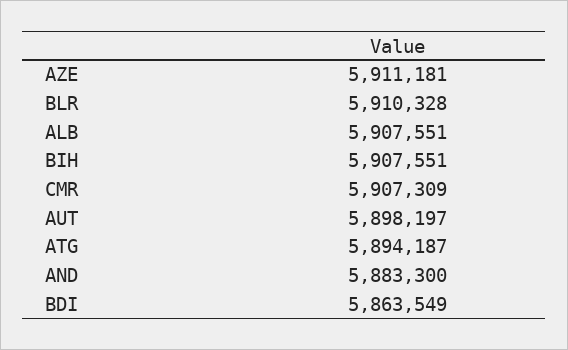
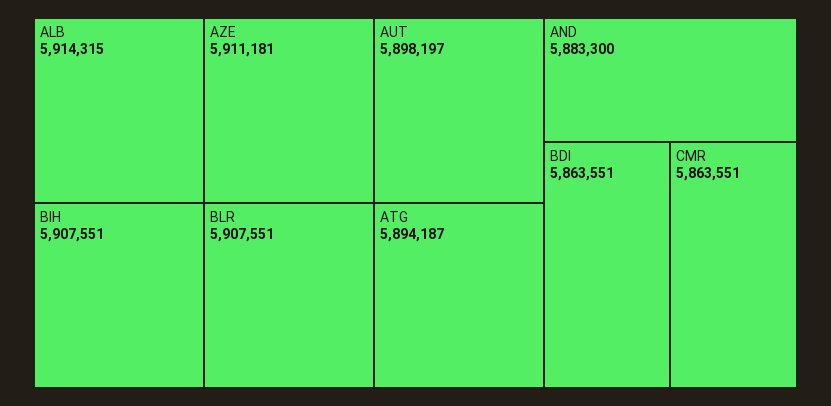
  {
    "AZE": 5911181,
-   "BLR": 5910328,
+   "BLR": 5907551,
-   "ALB": 5907551,
+   "ALB": 5914315,
    "BIH": 5907551,
-   "CMR": 5907309,
+   "CMR": 5863551,
    "AUT": 5898197,
    "ATG": 5894187,
    "AND": 5883300,
-   "BDI": 5863549
+   "BDI": 5863551
  }

